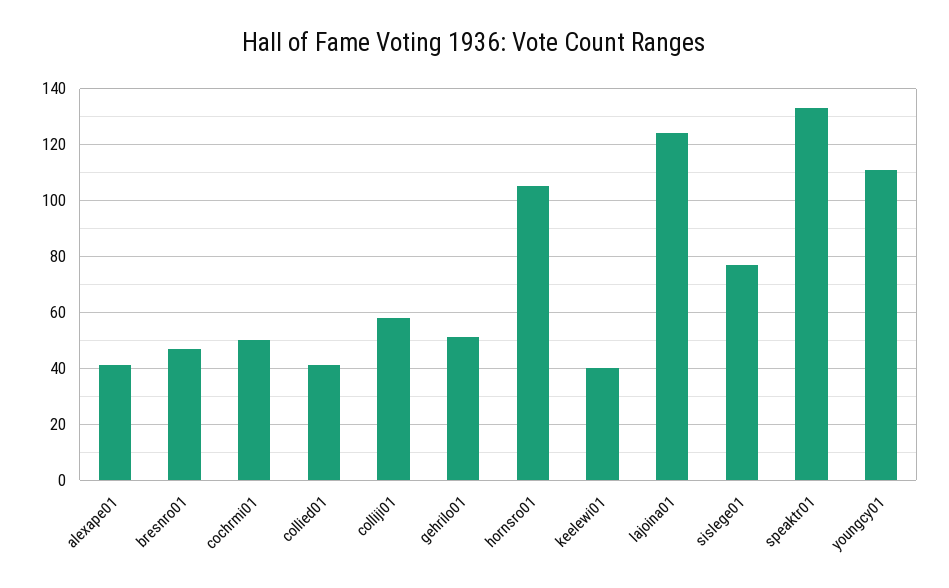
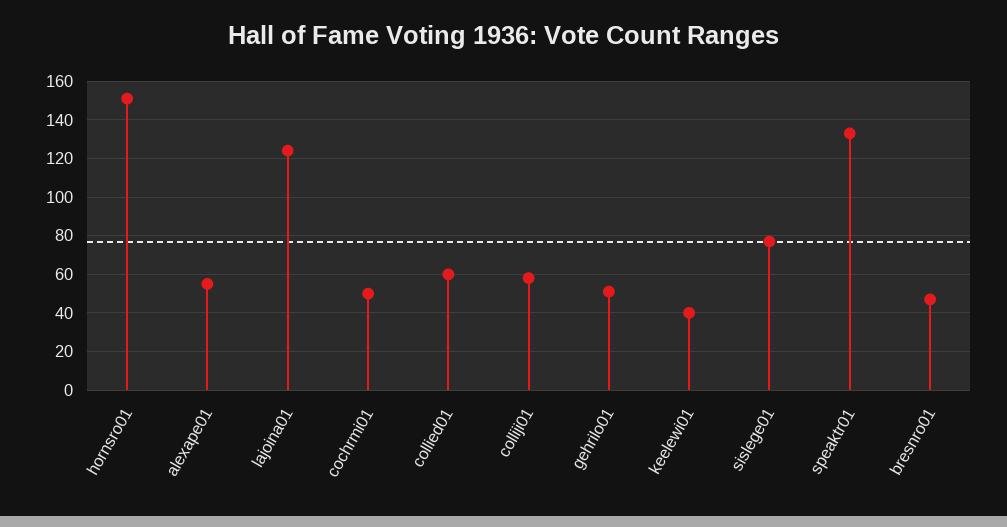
  {
-   "alexape01": 40,
+   "alexape01": 55,
    "bresnro01": 45,
    "cochrmi01": 50,
-   "collied01": 40,
+   "collied01": 60,
    "colliji01": 60,
    "gehrilo01": 50,
-   "hornsro01": 105,
+   "hornsro01": 150,
    "keelewi01": 40,
    "lajoina01": 125,
    "sislege01": 75,
-   "speaktr01": 135,
+   "speaktr01": 135
-   "youngcy01": 110
  }

